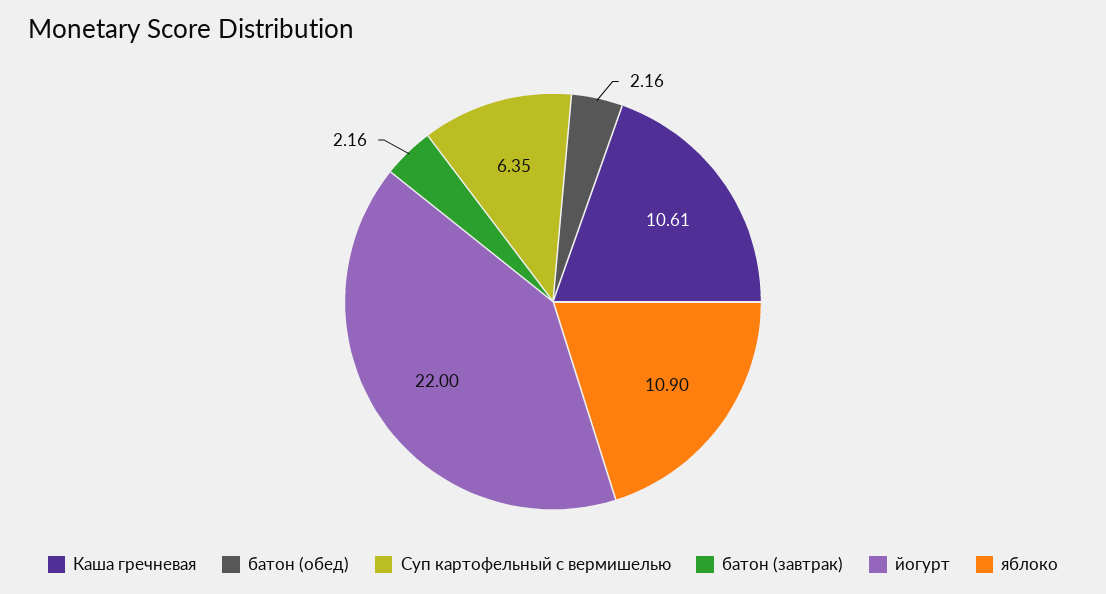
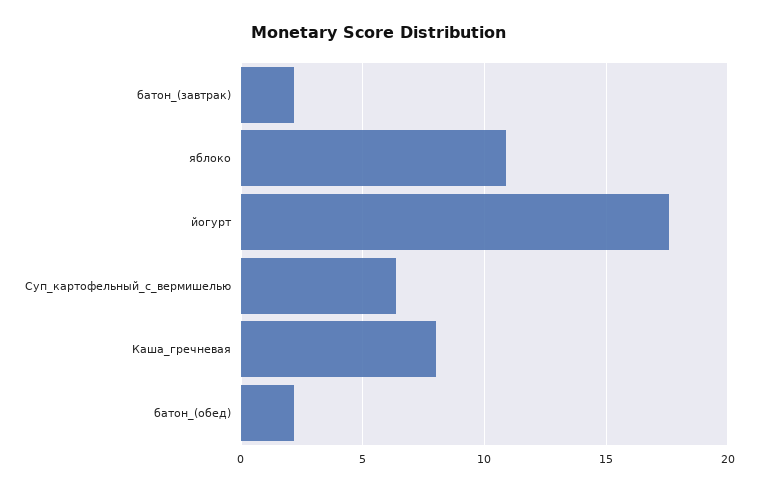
  {
-   "Каша гречневая": 10.61,
+   "Каша гречневая": 8,
    "батон (обед)": 2.16,
    "Суп картофельный с вермишелью": 6.35,
    "батон (завтрак)": 2.16,
-   "йогурт": 22,
+   "йогурт": 17.5,
    "яблоко": 10.9
  }

